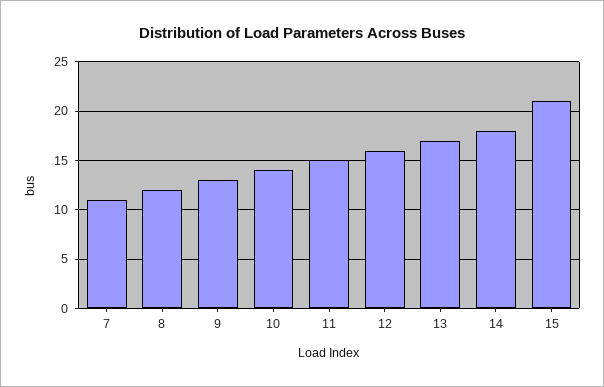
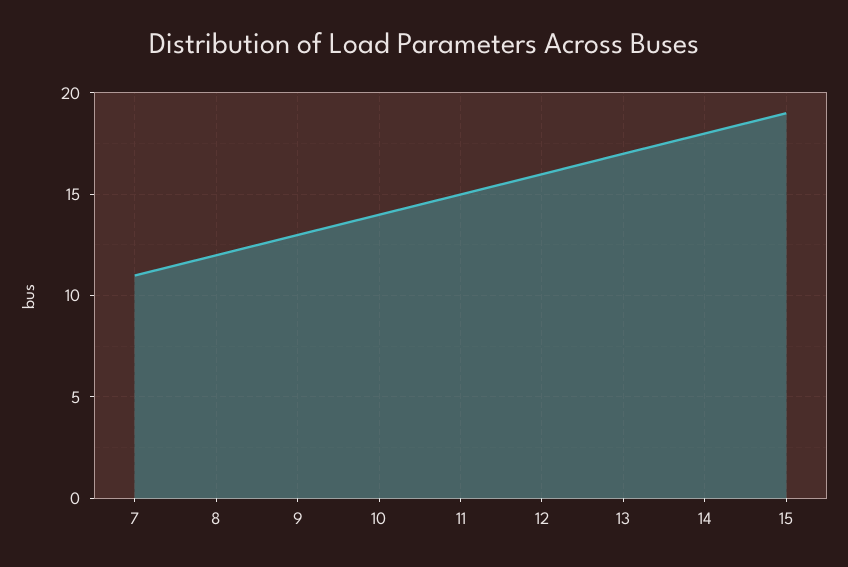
  {
    "7": 11,
    "8": 12,
    "9": 13,
    "10": 14,
    "11": 15,
    "12": 16,
    "13": 17,
    "14": 18,
-   "15": 21
+   "15": 19
  }

